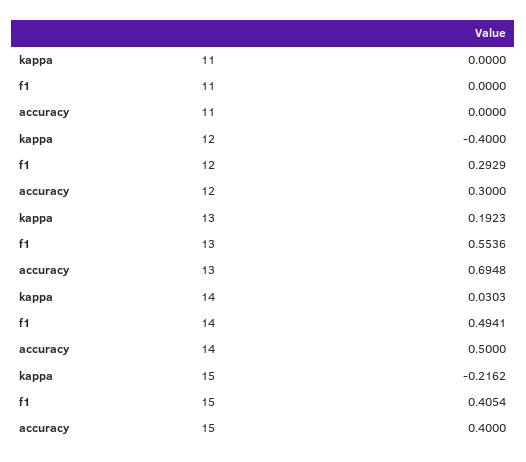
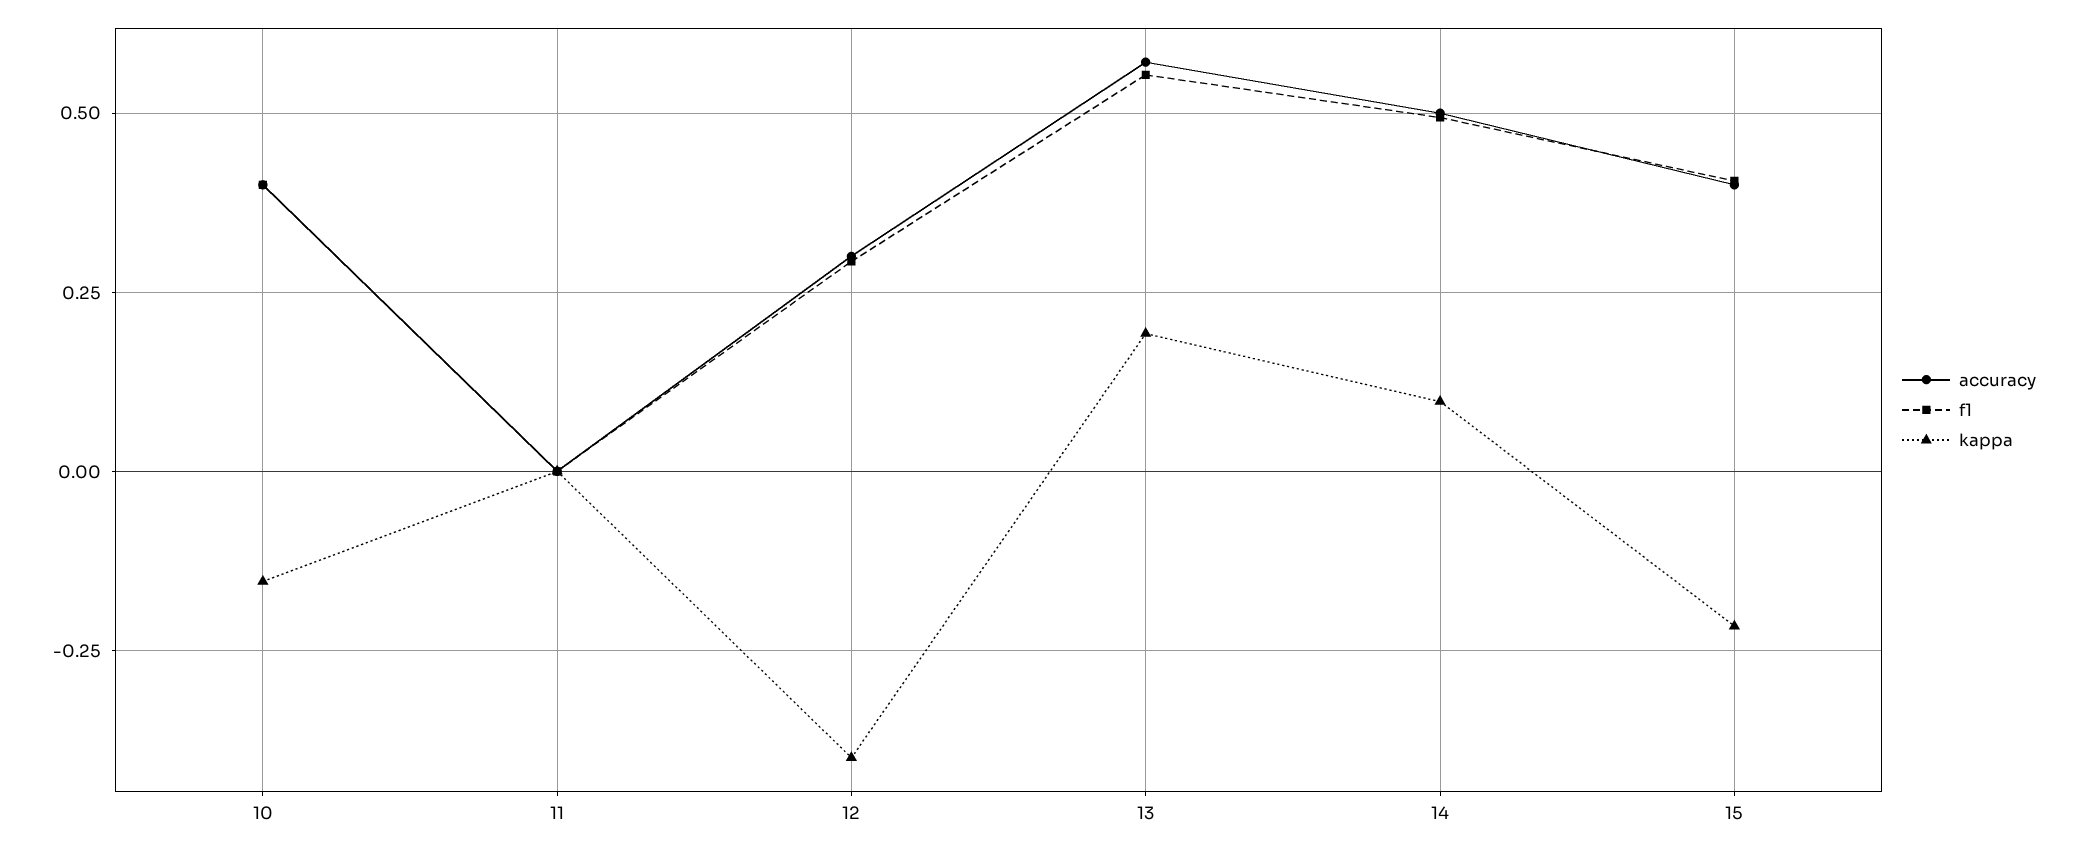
  {
    "kappa": {
      "11": 0,
      "12": -0.4,
      "13": 0.1923,
-     "14": 0.0303,
+     "14": 0.1,
-     "15": -0.2162
+     "15": -0.2162,
+     "10": -0.15
    },
    "f1": {
      "11": 0,
      "12": 0.2929,
      "13": 0.5536,
      "14": 0.4941,
-     "15": 0.4054
+     "15": 0.4054,
+     "10": 0.4
    },
    "accuracy": {
      "11": 0,
      "12": 0.3,
-     "13": 0.6948,
+     "13": 0.575,
      "14": 0.5,
-     "15": 0.4
+     "15": 0.4,
+     "10": 0.4
    }
  }

